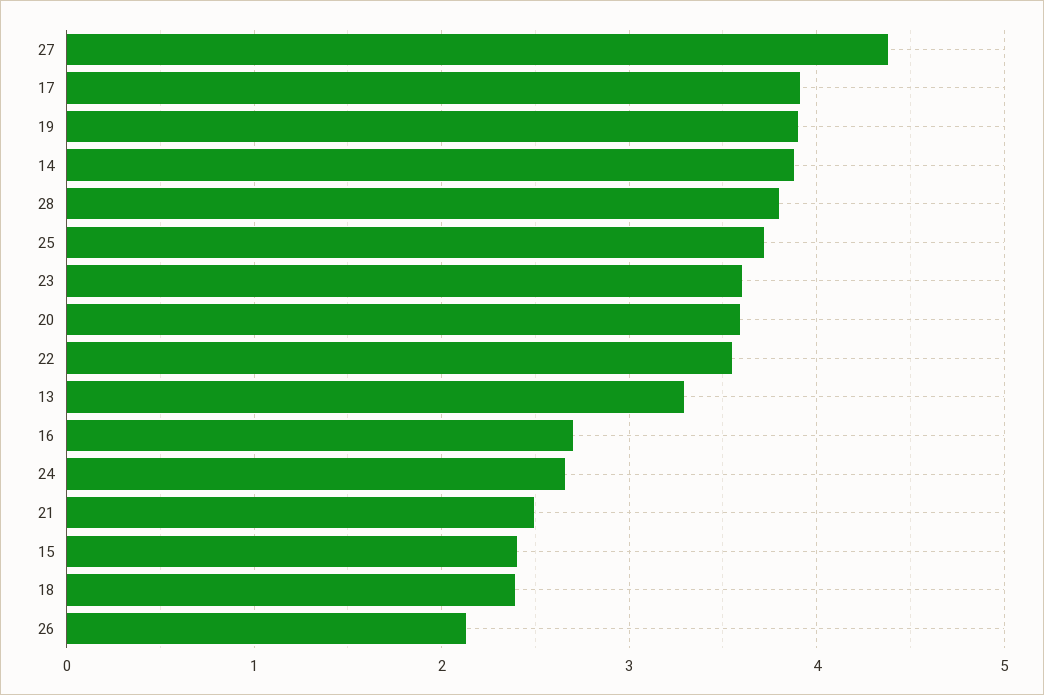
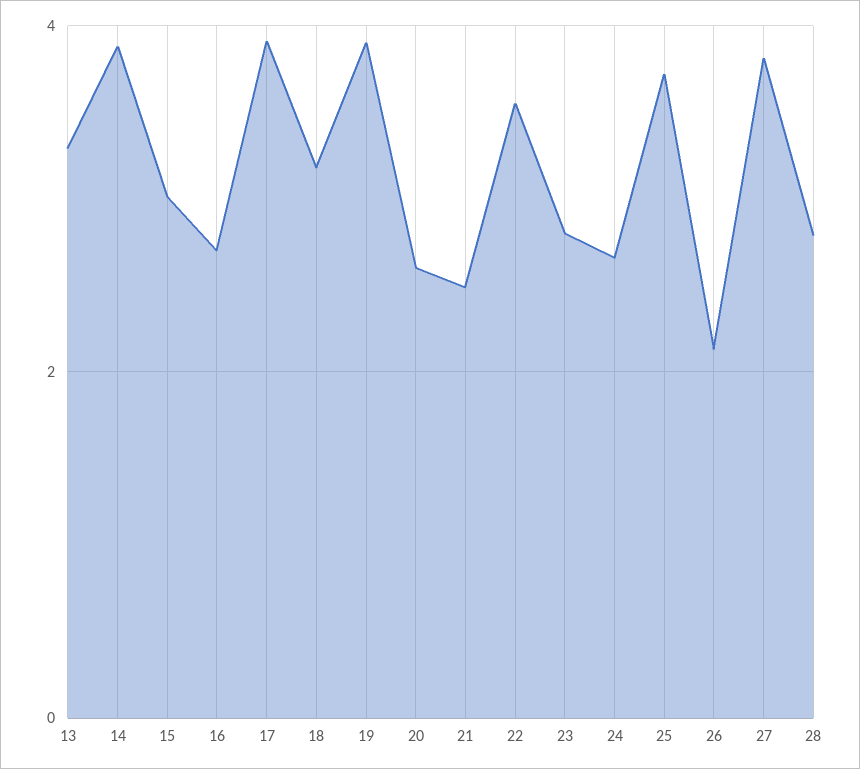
  {
-   "27": 4.4,
+   "27": 3.8,
    "17": 3.9,
    "19": 3.9,
    "14": 3.9,
-   "28": 3.8,
+   "28": 2.8,
    "25": 3.7,
-   "23": 3.6,
+   "23": 2.8,
-   "20": 3.6,
+   "20": 2.6,
    "22": 3.6,
    "13": 3.3,
    "16": 2.7,
    "24": 2.7,
    "21": 2.5,
-   "15": 2.4,
+   "15": 3,
-   "18": 2.4,
+   "18": 3.2,
    "26": 2.1
  }

